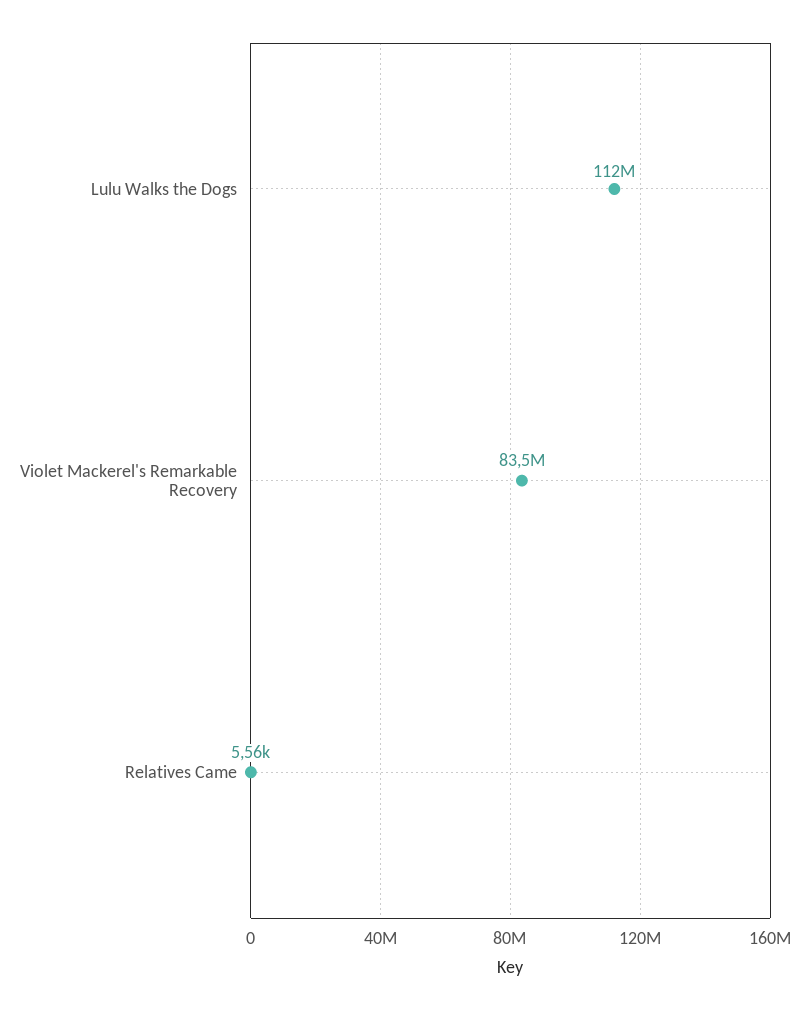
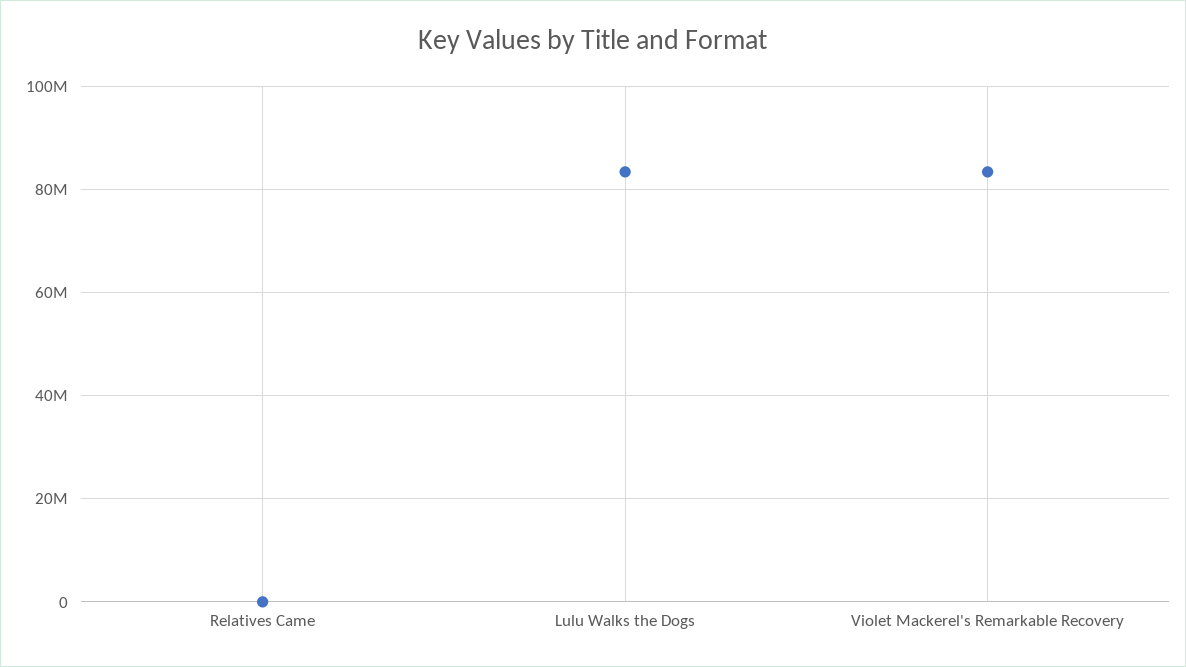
  {
-   "Lulu Walks the Dogs": 112000000,
+   "Lulu Walks the Dogs": 84000000,
    "Violet Mackerel's Remarkable Recovery": 83500000,
    "Relatives Came": 5560
  }

